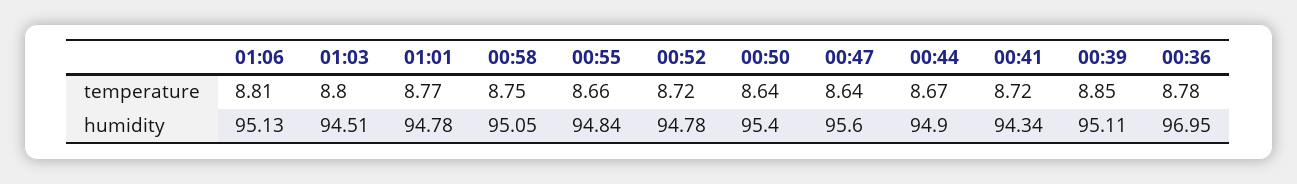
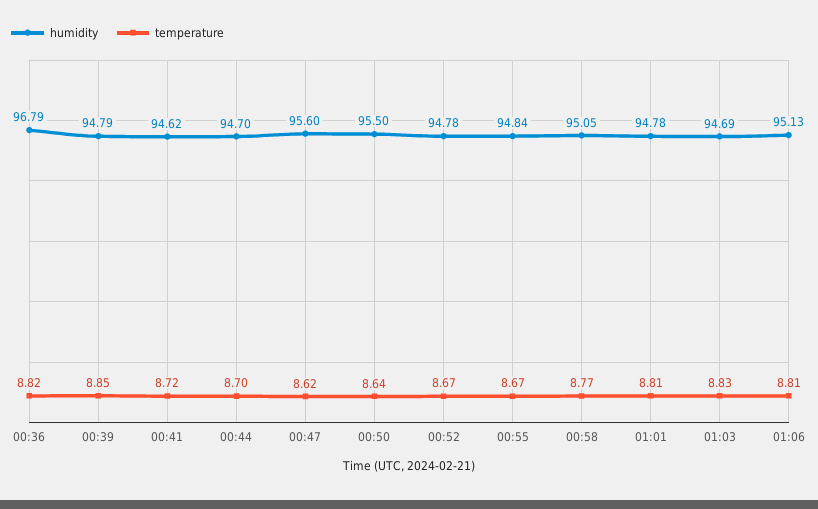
  {
    "temperature": {
      "01:06": 8.81,
-     "01:03": 8.8,
+     "01:03": 8.83,
-     "01:01": 8.77,
+     "01:01": 8.81,
-     "00:58": 8.75,
+     "00:58": 8.77,
-     "00:55": 8.66,
+     "00:55": 8.67,
-     "00:52": 8.72,
+     "00:52": 8.67,
      "00:50": 8.64,
-     "00:47": 8.64,
+     "00:47": 8.62,
-     "00:44": 8.67,
+     "00:44": 8.7,
      "00:41": 8.72,
      "00:39": 8.85,
-     "00:36": 8.78
+     "00:36": 8.82
    },
    "humidity": {
      "01:06": 95.13,
-     "01:03": 94.51,
+     "01:03": 94.69,
      "01:01": 94.78,
      "00:58": 95.05,
      "00:55": 94.84,
      "00:52": 94.78,
-     "00:50": 95.4,
+     "00:50": 95.5,
      "00:47": 95.6,
-     "00:44": 94.9,
+     "00:44": 94.7,
-     "00:41": 94.34,
+     "00:41": 94.62,
-     "00:39": 95.11,
+     "00:39": 94.79,
-     "00:36": 96.95
+     "00:36": 96.79
    }
  }

